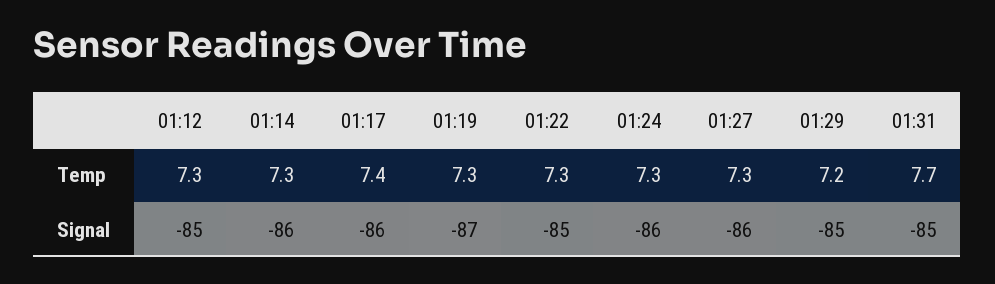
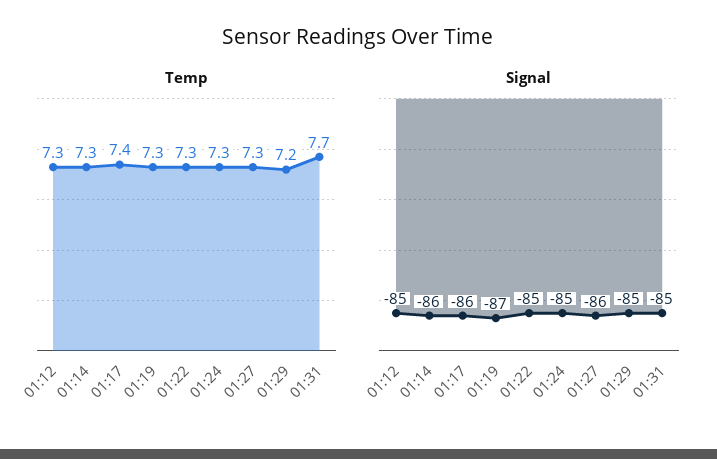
  {
    "Temp": {
      "01:12": 7.3,
      "01:14": 7.3,
      "01:17": 7.4,
      "01:19": 7.3,
      "01:22": 7.3,
      "01:24": 7.3,
      "01:27": 7.3,
      "01:29": 7.2,
      "01:31": 7.7
    },
    "Signal": {
      "01:12": -85,
      "01:14": -86,
      "01:17": -86,
      "01:19": -87,
      "01:22": -85,
-     "01:24": -86,
+     "01:24": -85,
      "01:27": -86,
      "01:29": -85,
      "01:31": -85
    }
  }

